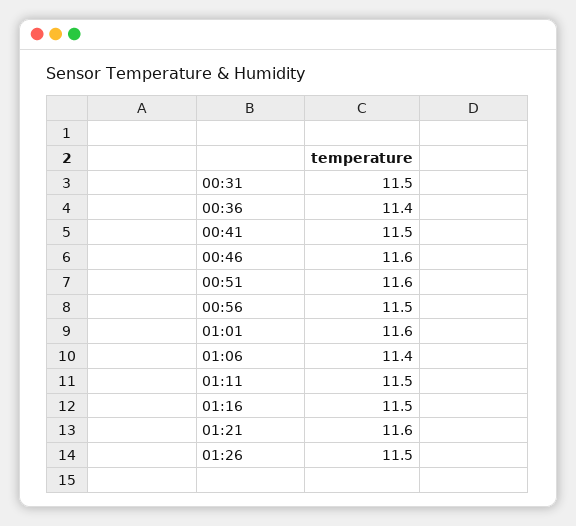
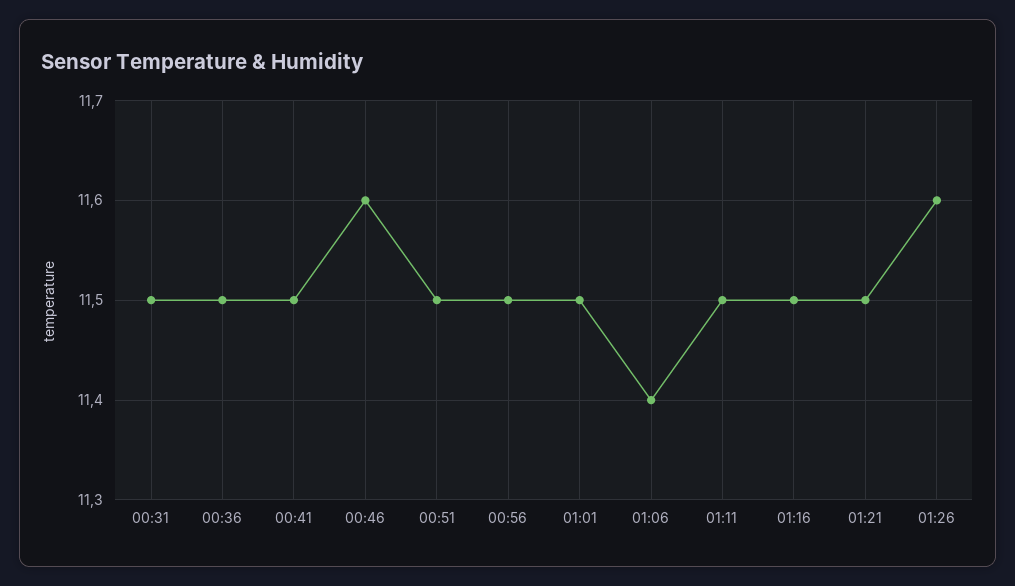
  {
    "00:31": 11.5,
-   "00:36": 11.4,
+   "00:36": 11.5,
    "00:41": 11.5,
    "00:46": 11.6,
-   "00:51": 11.6,
+   "00:51": 11.5,
    "00:56": 11.5,
-   "01:01": 11.6,
+   "01:01": 11.5,
    "01:06": 11.4,
    "01:11": 11.5,
    "01:16": 11.5,
-   "01:21": 11.6,
+   "01:21": 11.5,
-   "01:26": 11.5
+   "01:26": 11.6
  }

